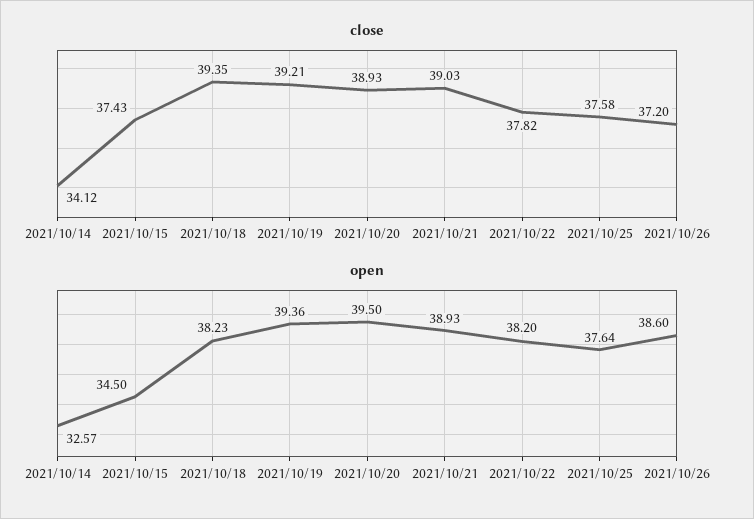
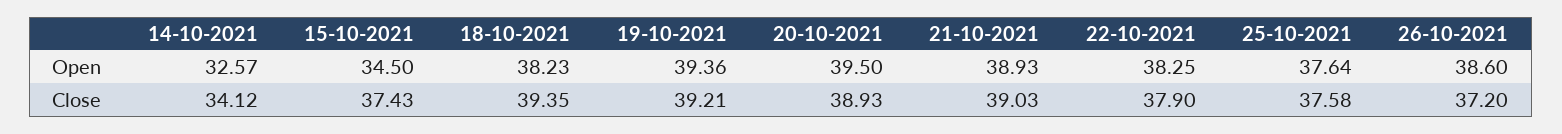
  {
    "close": {
      "2021/10/14": 34.12,
      "2021/10/15": 37.43,
      "2021/10/18": 39.35,
      "2021/10/19": 39.21,
      "2021/10/20": 38.93,
      "2021/10/21": 39.03,
-     "2021/10/22": 37.82,
+     "2021/10/22": 37.9,
      "2021/10/25": 37.58,
      "2021/10/26": 37.2
    },
    "open": {
      "2021/10/14": 32.57,
      "2021/10/15": 34.5,
      "2021/10/18": 38.23,
      "2021/10/19": 39.36,
      "2021/10/20": 39.5,
      "2021/10/21": 38.93,
-     "2021/10/22": 38.2,
+     "2021/10/22": 38.25,
      "2021/10/25": 37.64,
      "2021/10/26": 38.6
    }
  }

